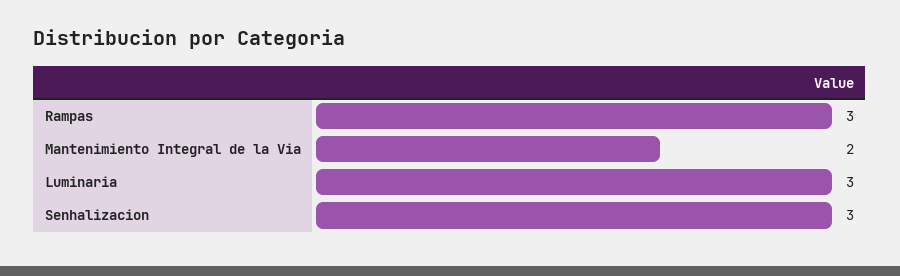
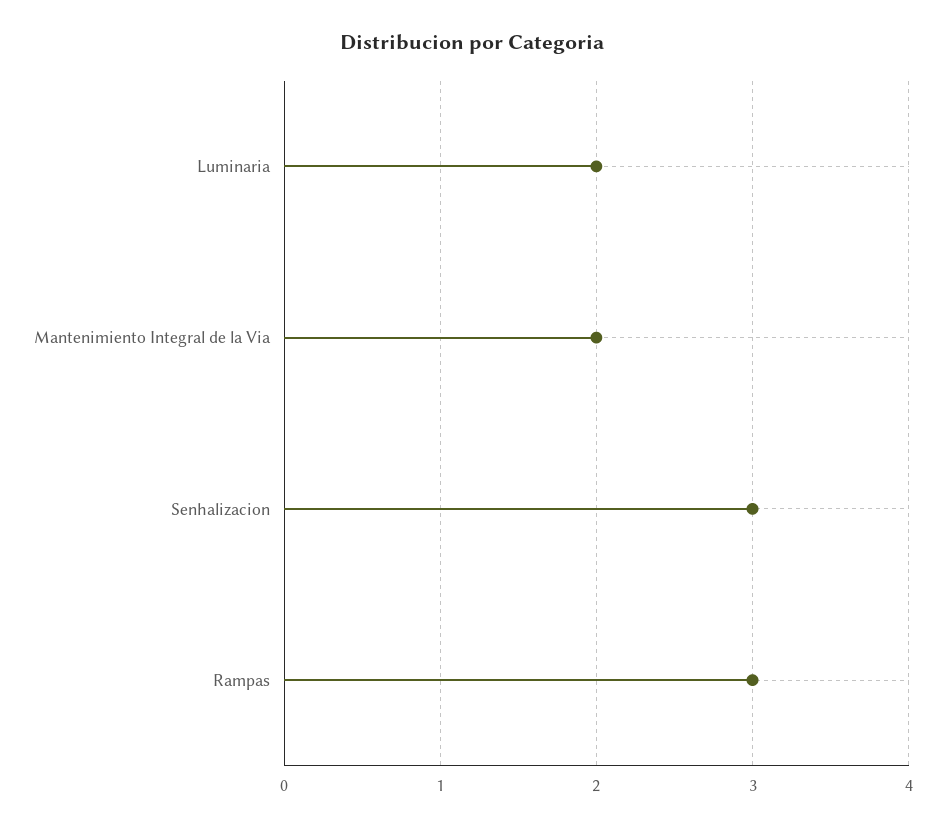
  {
    "Rampas": 3,
    "Mantenimiento Integral de la Via": 2,
-   "Luminaria": 3,
+   "Luminaria": 2,
    "Senhalizacion": 3
  }

